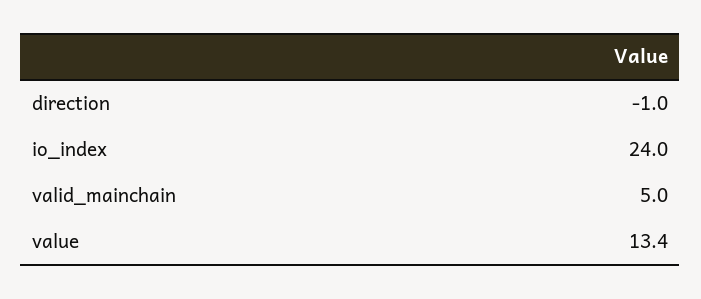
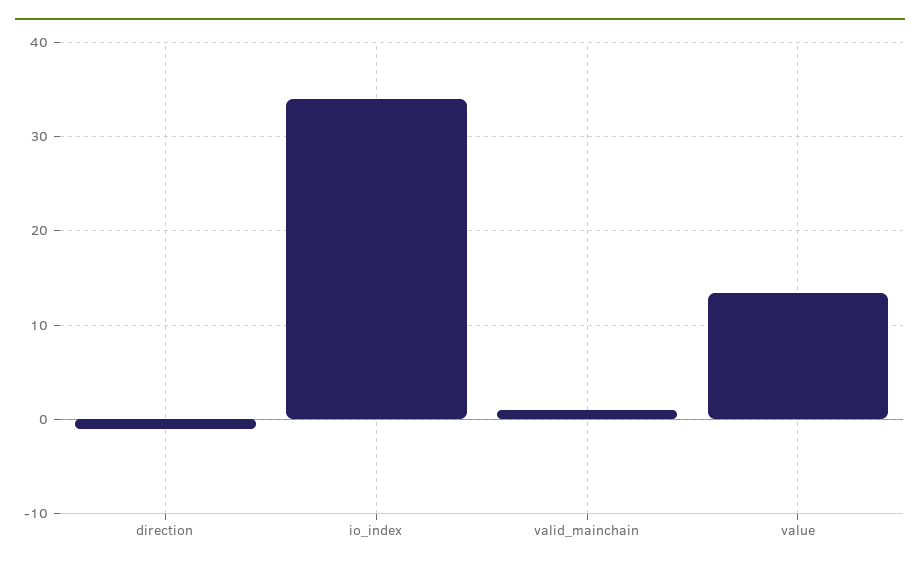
  {
    "direction": -1,
-   "io_index": 24,
+   "io_index": 34,
-   "valid_mainchain": 5,
+   "valid_mainchain": 1,
    "value": 13.4
  }

